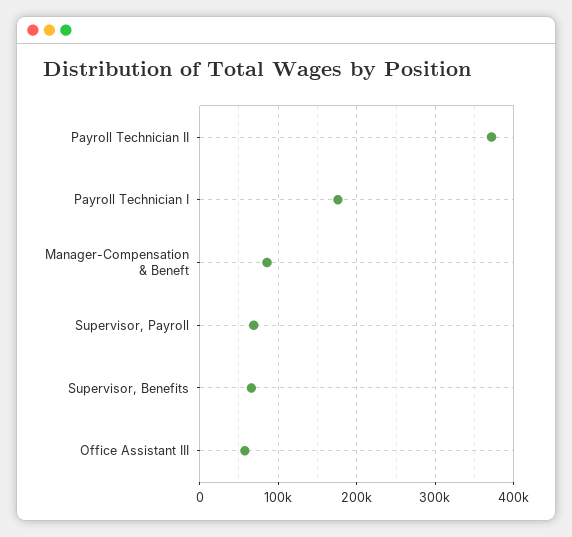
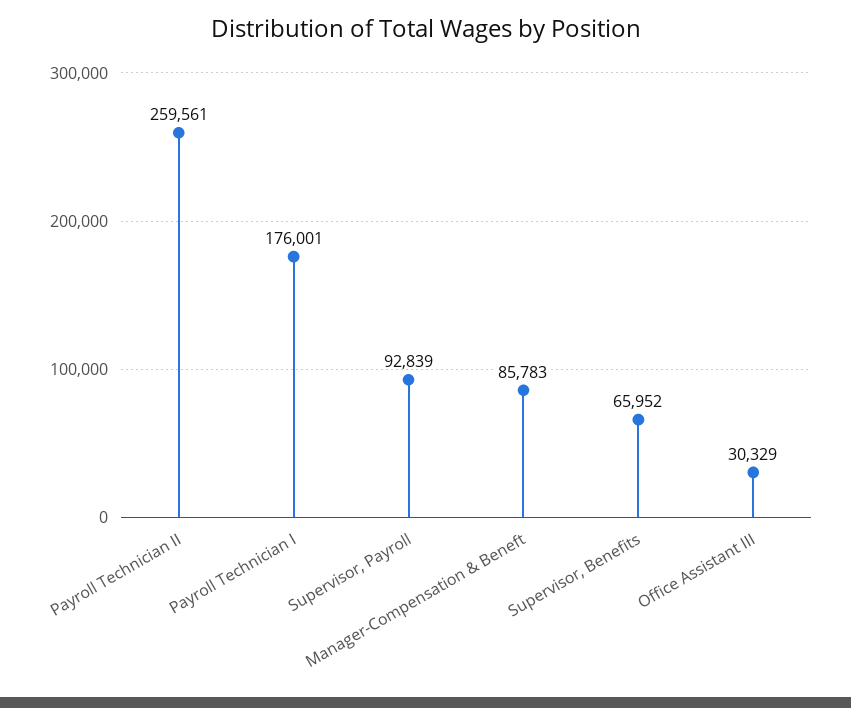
  {
-   "Payroll Technician II": 370000,
+   "Payroll Technician II": 259561,
    "Payroll Technician I": 176001,
    "Manager-Compensation & Beneft": 85783,
-   "Supervisor, Payroll": 70000,
+   "Supervisor, Payroll": 92839,
    "Supervisor, Benefits": 65952,
-   "Office Assistant III": 60000
+   "Office Assistant III": 30329
  }

